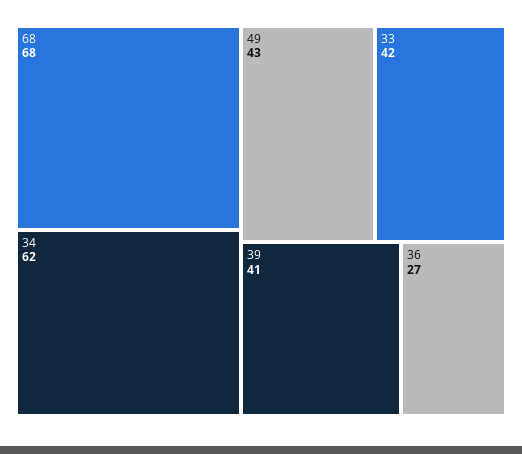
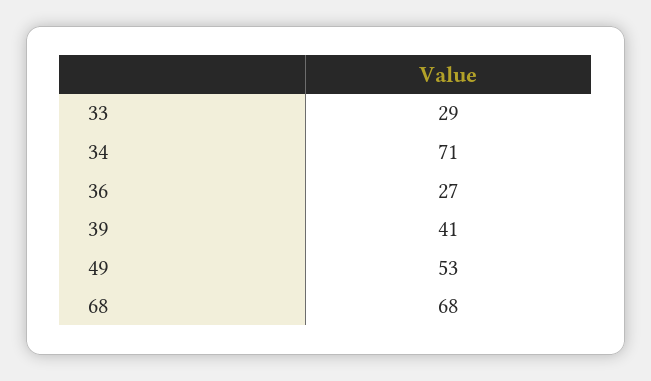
  {
    "68": 68,
-   "34": 62,
+   "34": 71,
-   "49": 43,
+   "49": 53,
-   "33": 42,
+   "33": 29,
    "39": 41,
    "36": 27
  }

